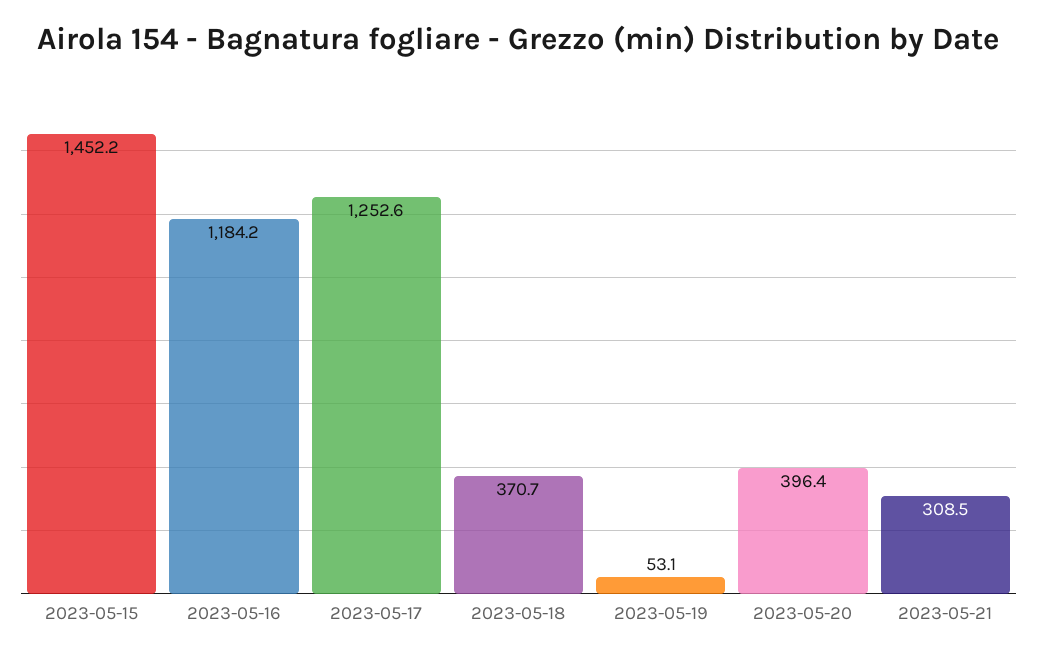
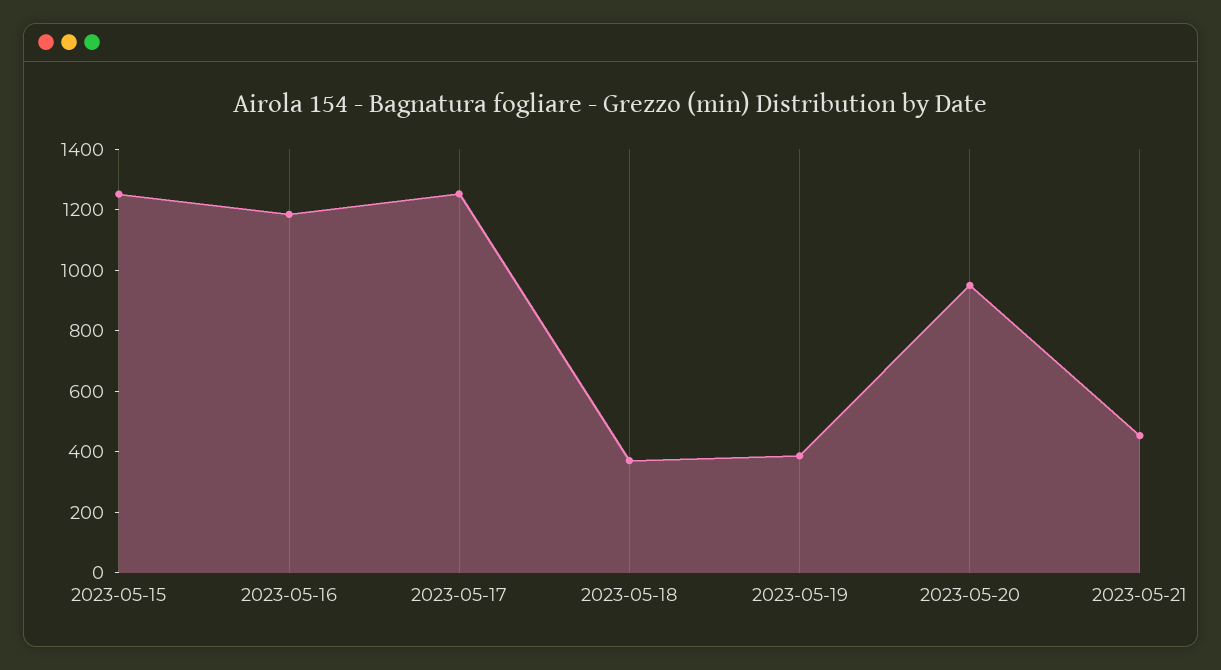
  {
-   "2023-05-15": 1452.2,
+   "2023-05-15": 1250,
    "2023-05-16": 1184.2,
    "2023-05-17": 1252.6,
    "2023-05-18": 370.7,
-   "2023-05-19": 53.1,
+   "2023-05-19": 400,
-   "2023-05-20": 396.4,
+   "2023-05-20": 950,
-   "2023-05-21": 308.5
+   "2023-05-21": 450
  }

